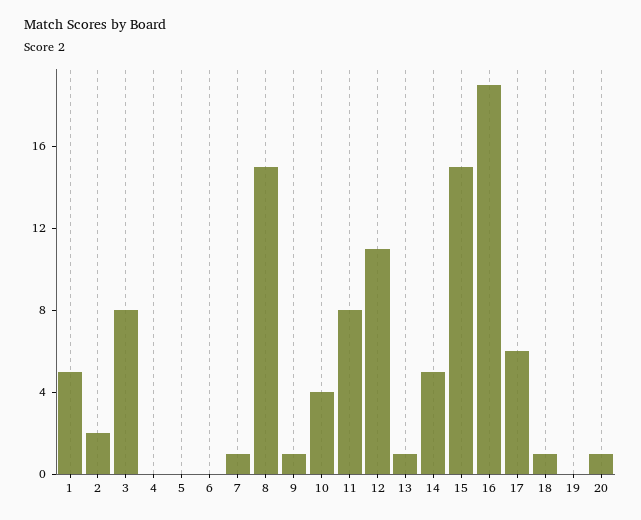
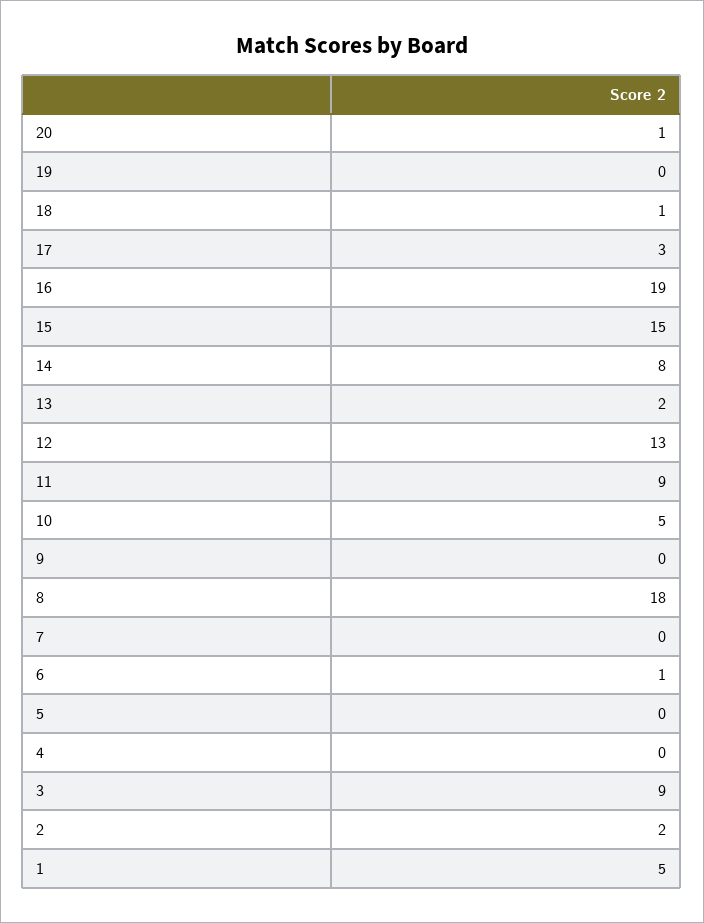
  {
    "1": 5,
    "2": 2,
-   "3": 8,
+   "3": 9,
    "4": 0,
    "5": 0,
-   "6": 0,
+   "6": 1,
-   "7": 1,
+   "7": 0,
-   "8": 15,
+   "8": 18,
-   "9": 1,
+   "9": 0,
-   "10": 4,
+   "10": 5,
-   "11": 8,
+   "11": 9,
-   "12": 11,
+   "12": 13,
-   "13": 1,
+   "13": 2,
-   "14": 5,
+   "14": 8,
    "15": 15,
    "16": 19,
-   "17": 6,
+   "17": 3,
    "18": 1,
    "19": 0,
    "20": 1
  }

